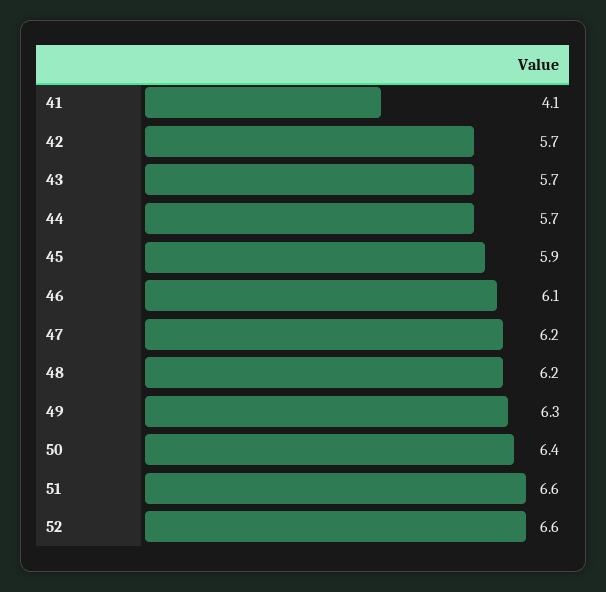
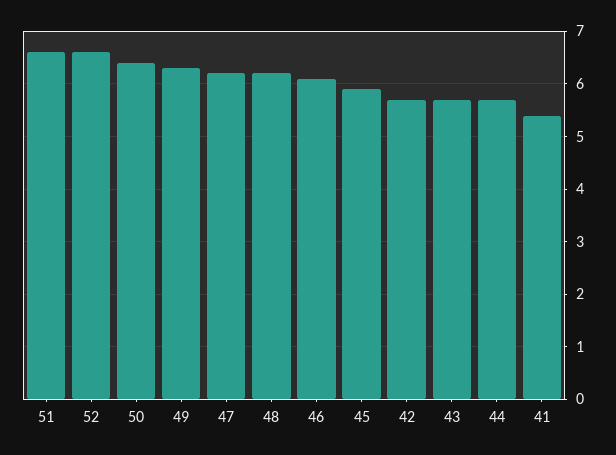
  {
-   "41": 4.1,
+   "41": 5.5,
    "42": 5.7,
    "43": 5.7,
    "44": 5.7,
    "45": 5.9,
    "46": 6.1,
    "47": 6.2,
    "48": 6.2,
    "49": 6.3,
    "50": 6.4,
    "51": 6.6,
    "52": 6.6
  }

